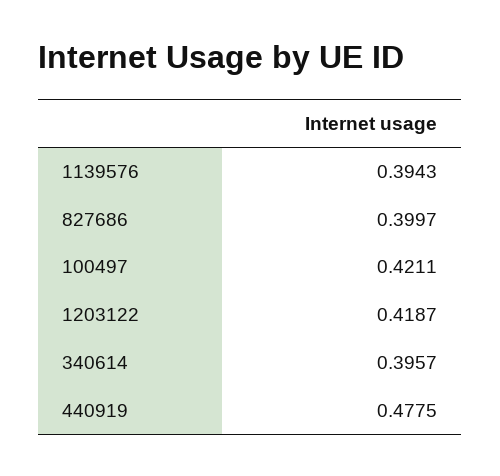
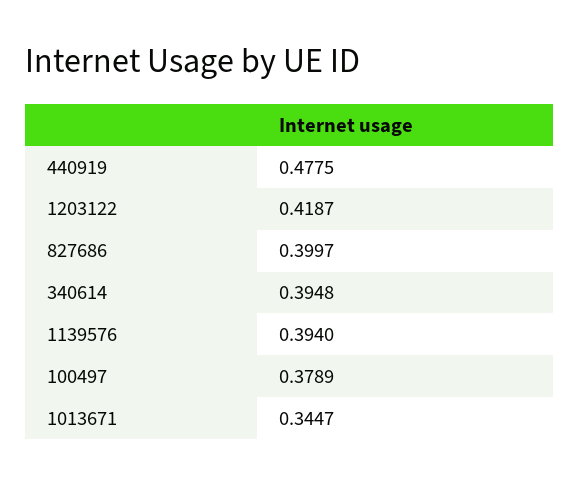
  {
-   "1139576": 0.3943,
+   "1139576": 0.394,
    "827686": 0.3997,
-   "100497": 0.4211,
+   "100497": 0.3789,
    "1203122": 0.4187,
-   "340614": 0.3957,
+   "340614": 0.3948,
-   "440919": 0.4775
+   "440919": 0.4775,
+   "1013671": 0.3447
  }

